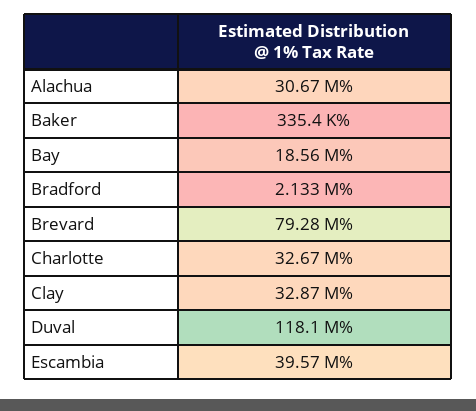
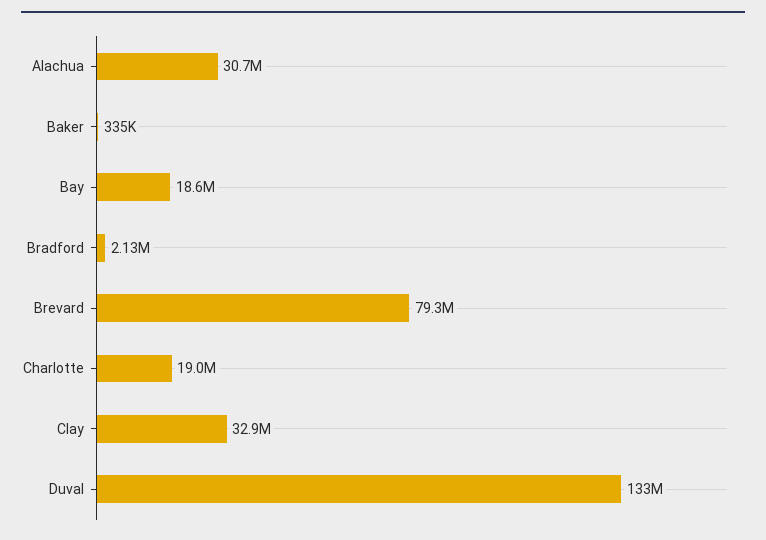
  {
    "Alachua": 30670000,
    "Baker": 335400,
    "Bay": 18560000,
    "Bradford": 2133000,
    "Brevard": 79280000,
-   "Charlotte": 32670000,
+   "Charlotte": 19000000,
    "Clay": 32870000,
-   "Duval": 118100000,
+   "Duval": 133000000
-   "Escambia": 39570000
  }

